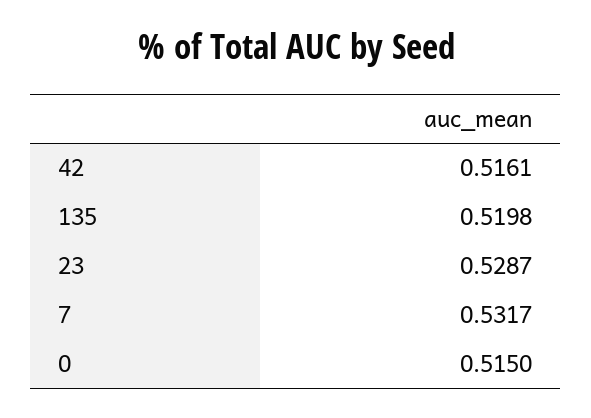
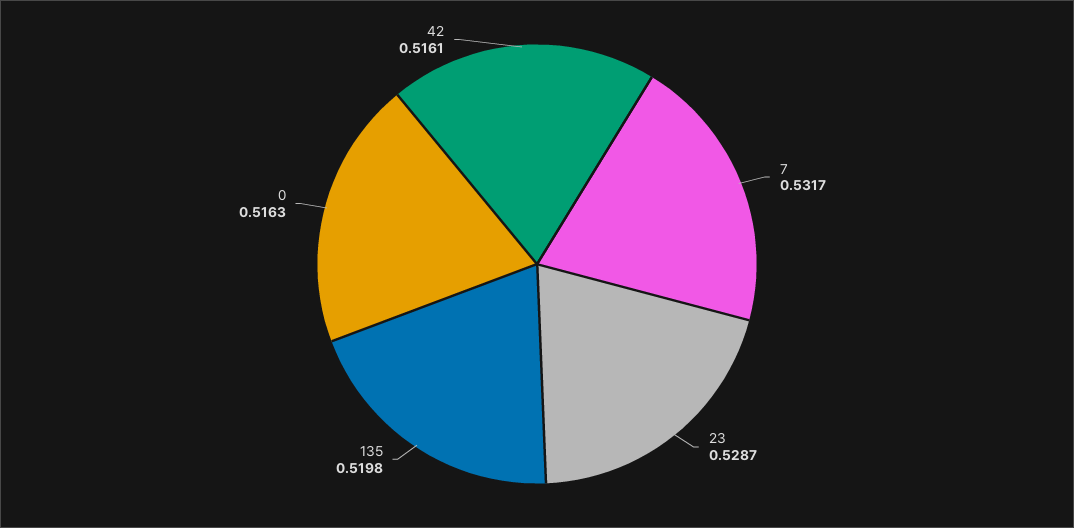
  {
    "42": 0.5161,
    "135": 0.5198,
    "23": 0.5287,
    "7": 0.5317,
-   "0": 0.515
+   "0": 0.5163
  }

